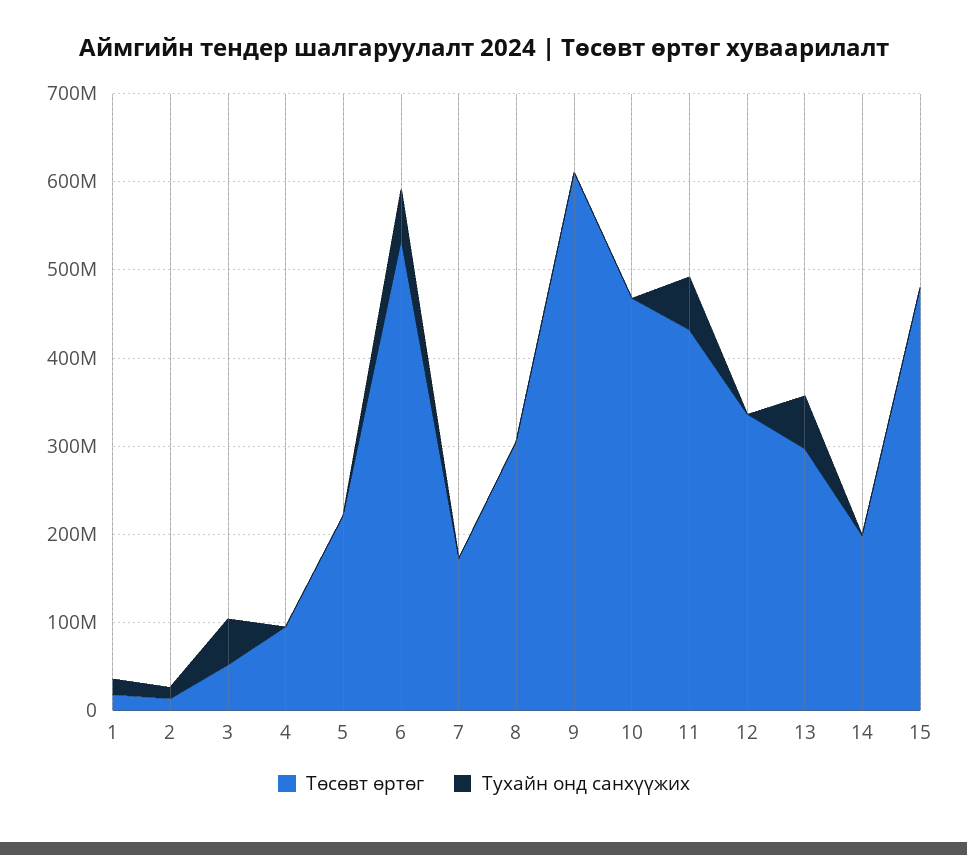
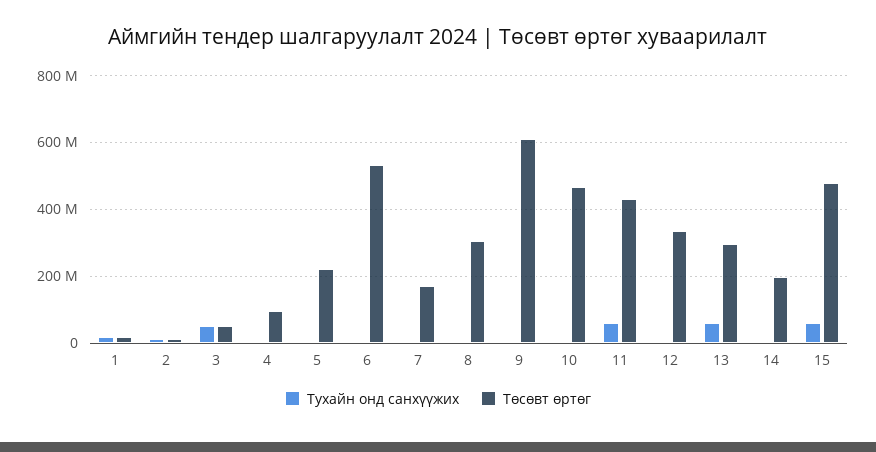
  {
    "Төсөвт өртөг": {
      "1": 20000000,
      "2": 20000000,
      "3": 60000000,
      "4": 100000000,
      "5": 220000000,
      "6": 540000000,
      "7": 180000000,
      "8": 300000000,
      "9": 620000000,
      "10": 460000000,
      "11": 440000000,
      "12": 340000000,
      "13": 300000000,
      "14": 200000000,
      "15": 480000000
    },
    "Тухайн онд санхүүжих": {
      "1": 20000000,
      "2": 20000000,
      "3": 60000000,
      "4": 0,
      "5": 0,
-     "6": 60000000,
+     "6": 0,
      "7": 0,
      "8": 0,
      "9": 0,
      "10": 0,
      "11": 60000000,
      "12": 0,
      "13": 60000000,
      "14": 0,
-     "15": 0
+     "15": 60000000
    }
  }

